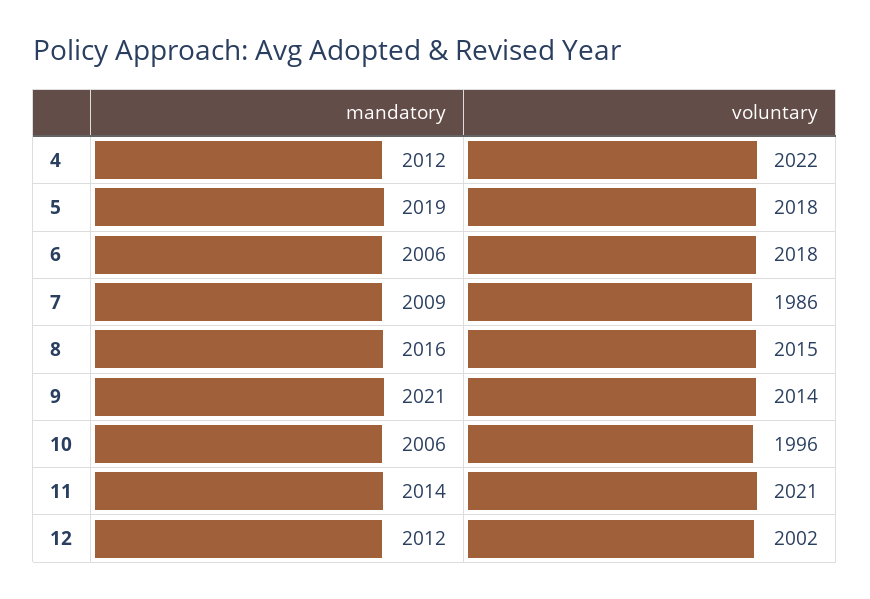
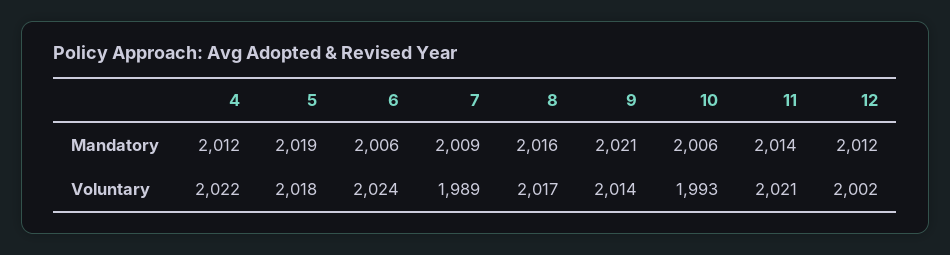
  {
    "mandatory": {
      "4": 2012,
      "5": 2019,
      "6": 2006,
      "7": 2009,
      "8": 2016,
      "9": 2021,
      "10": 2006,
      "11": 2014,
      "12": 2012
    },
    "voluntary": {
      "4": 2022,
      "5": 2018,
-     "6": 2018,
+     "6": 2024,
-     "7": 1986,
+     "7": 1989,
-     "8": 2015,
+     "8": 2017,
      "9": 2014,
-     "10": 1996,
+     "10": 1993,
      "11": 2021,
      "12": 2002
    }
  }

